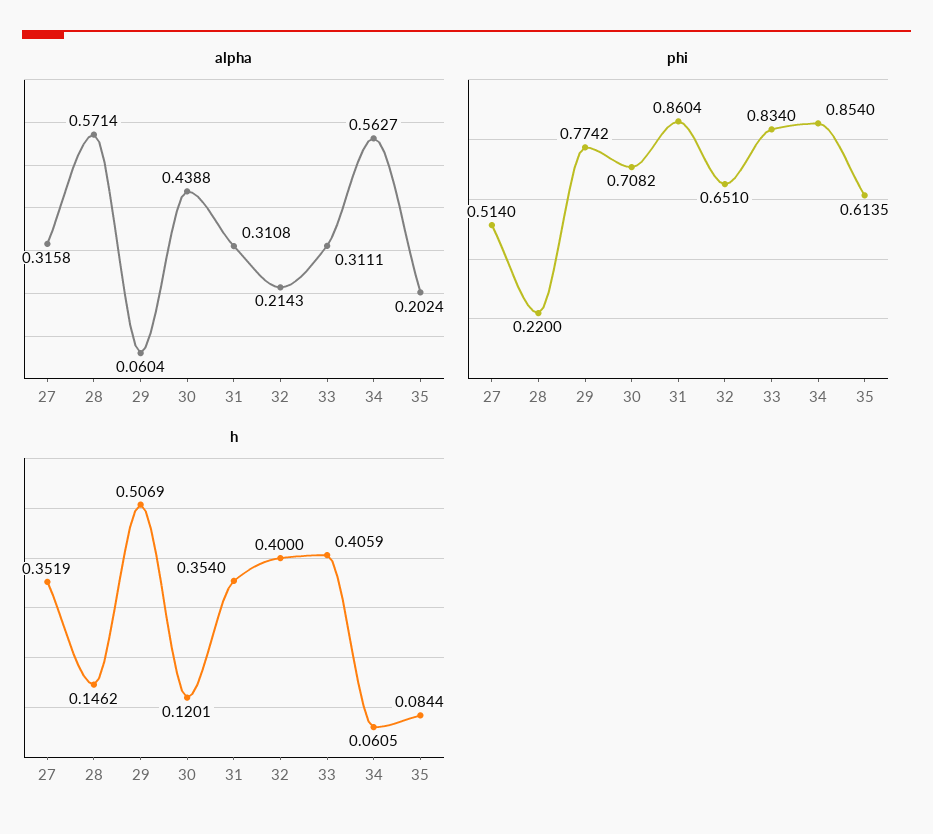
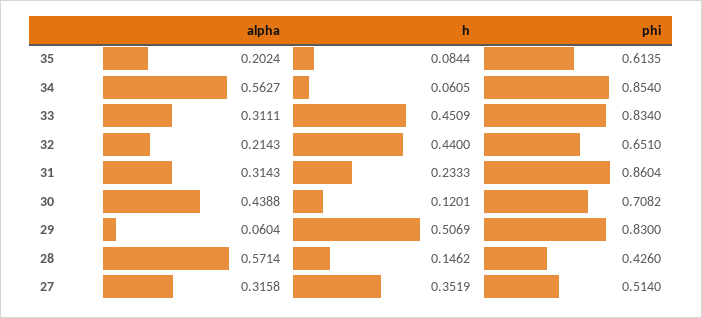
  {
    "alpha": {
      "27": 0.3158,
      "28": 0.5714,
      "29": 0.0604,
      "30": 0.4388,
-     "31": 0.3108,
+     "31": 0.3143,
      "32": 0.2143,
      "33": 0.3111,
      "34": 0.5627,
      "35": 0.2024
    },
    "phi": {
      "27": 0.514,
-     "28": 0.22,
+     "28": 0.426,
-     "29": 0.7742,
+     "29": 0.83,
      "30": 0.7082,
      "31": 0.8604,
      "32": 0.651,
      "33": 0.834,
      "34": 0.854,
      "35": 0.6135
    },
    "h": {
      "27": 0.3519,
      "28": 0.1462,
      "29": 0.5069,
      "30": 0.1201,
-     "31": 0.354,
+     "31": 0.2333,
-     "32": 0.4,
+     "32": 0.44,
-     "33": 0.4059,
+     "33": 0.4509,
      "34": 0.0605,
      "35": 0.0844
    }
  }

